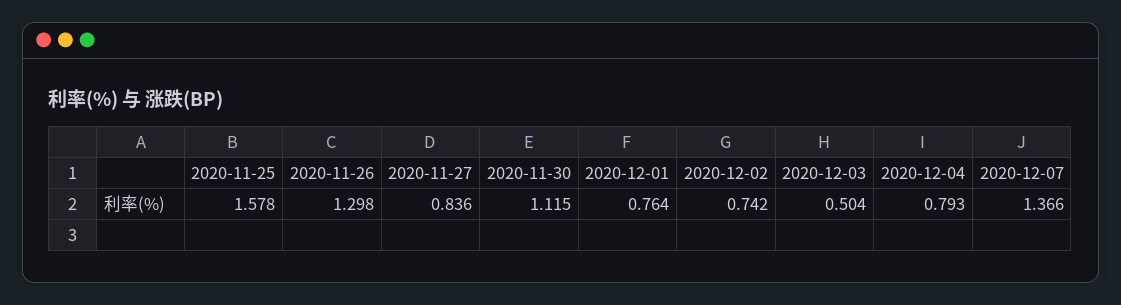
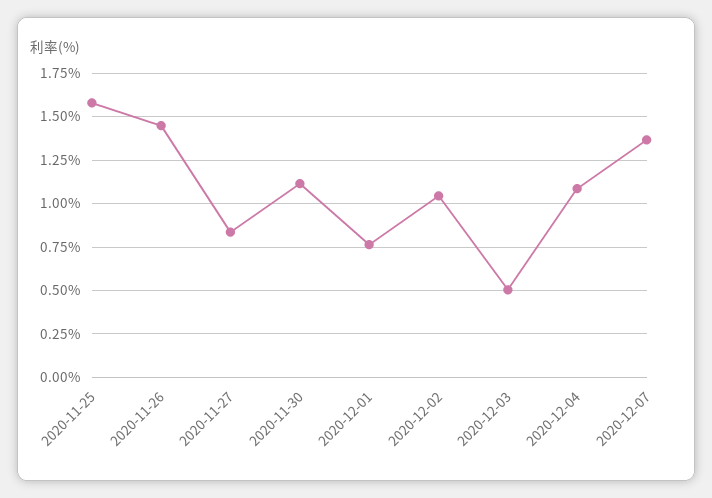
  {
    "2020-11-25": 1.578,
-   "2020-11-26": 1.298,
+   "2020-11-26": 1.45,
    "2020-11-27": 0.836,
    "2020-11-30": 1.115,
    "2020-12-01": 0.764,
-   "2020-12-02": 0.742,
+   "2020-12-02": 1.05,
    "2020-12-03": 0.504,
-   "2020-12-04": 0.793,
+   "2020-12-04": 1.1,
    "2020-12-07": 1.366
  }

